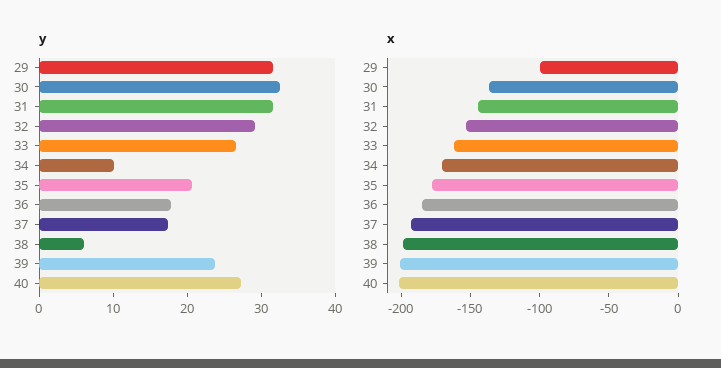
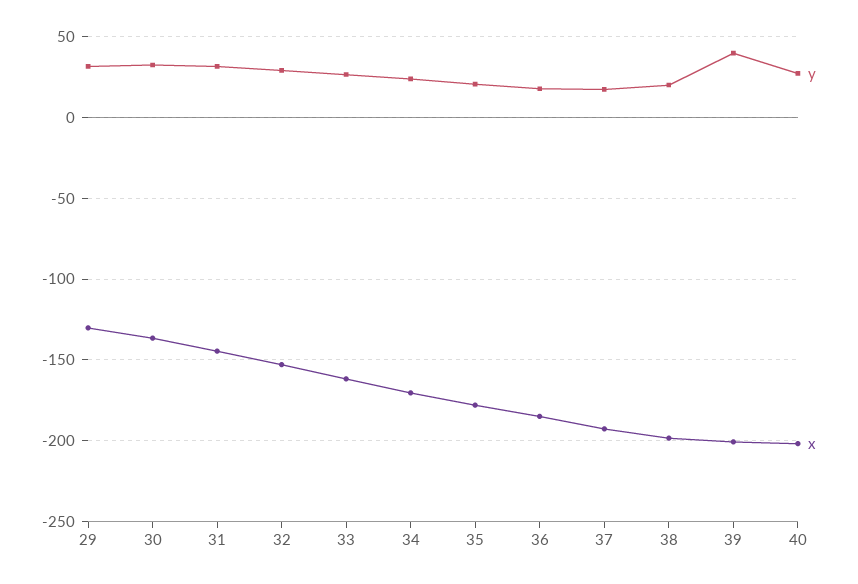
  {
    "y": {
      "29": 32,
      "30": 32,
      "31": 32,
      "32": 30,
      "33": 26,
-     "34": 10,
+     "34": 25,
      "35": 20,
      "36": 18,
      "37": 18,
-     "38": 6,
+     "38": 20,
-     "39": 24,
+     "39": 40,
      "40": 28
    },
    "x": {
-     "29": -100,
+     "29": -130,
      "30": -135,
      "31": -145,
      "32": -155,
      "33": -160,
      "34": -170,
      "35": -180,
      "36": -185,
      "37": -195,
      "38": -200,
      "39": -200,
      "40": -200
    }
  }

